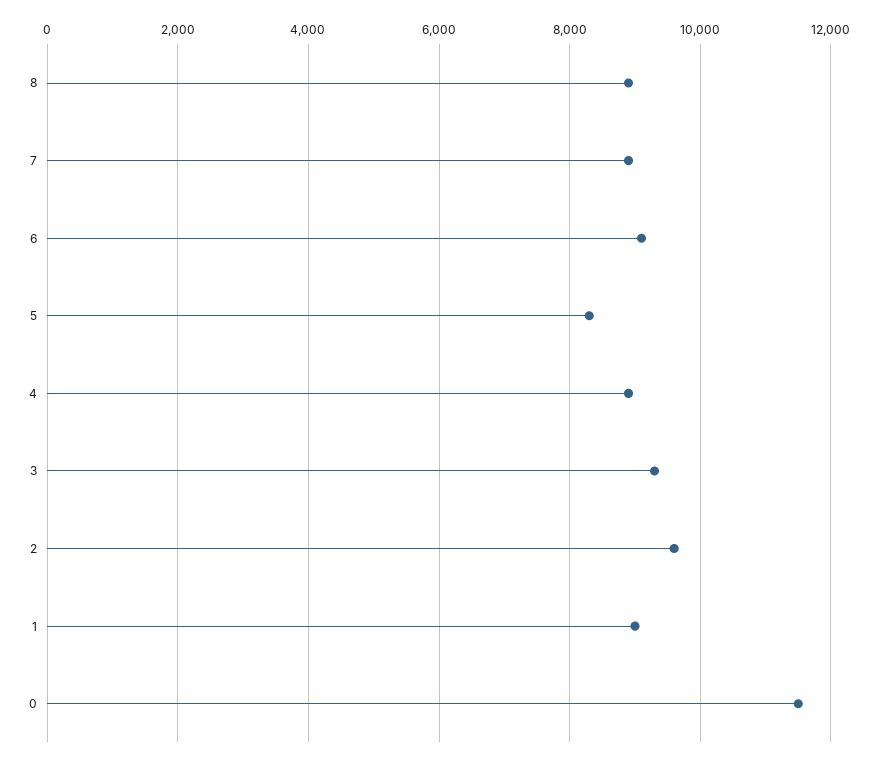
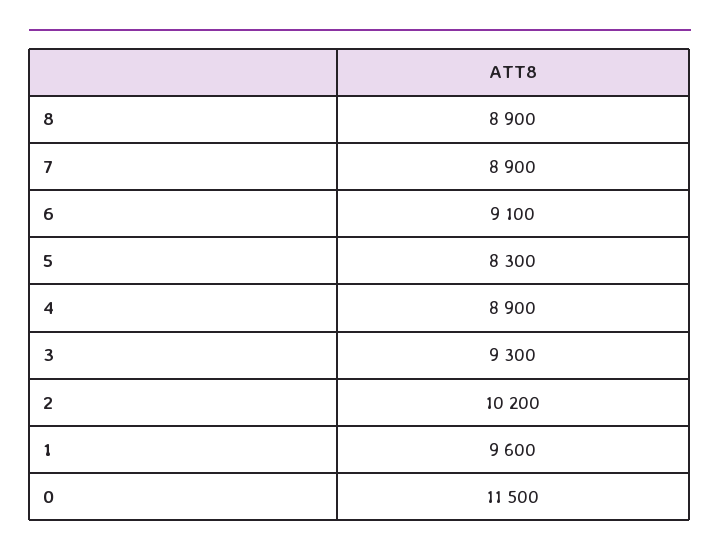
  {
    "8": 8900,
    "7": 8900,
    "6": 9100,
    "5": 8300,
    "4": 8900,
    "3": 9300,
-   "2": 9600,
+   "2": 10200,
-   "1": 9000,
+   "1": 9600,
    "0": 11500
  }

